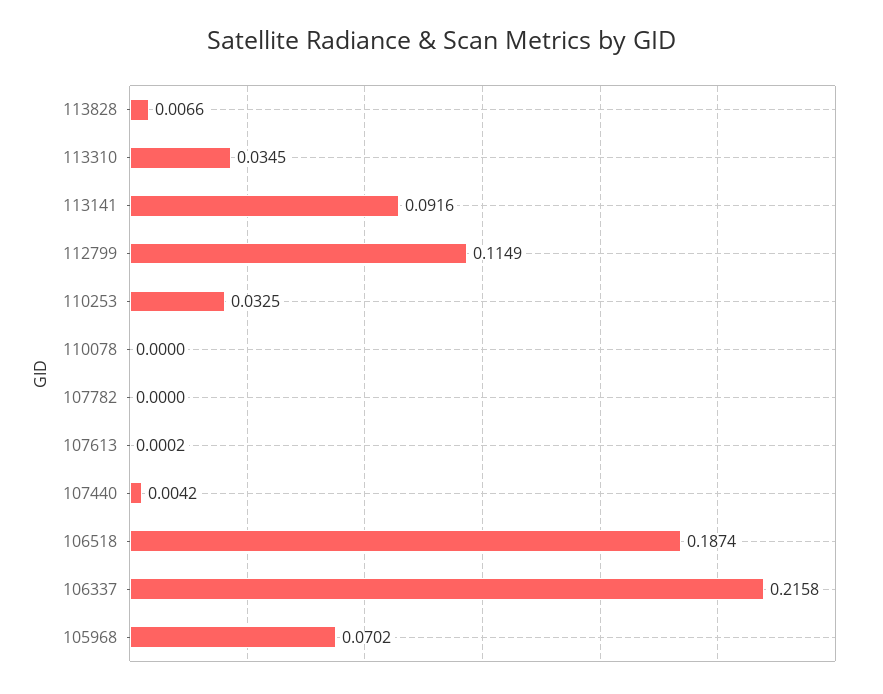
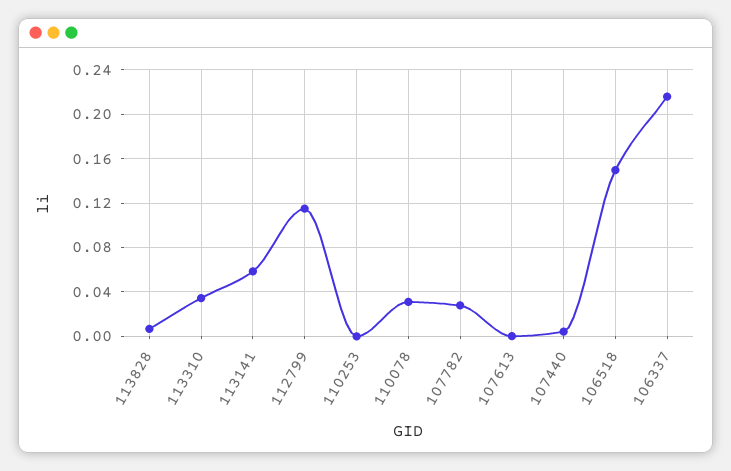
  {
    "113828": 0.0066,
    "113310": 0.0345,
-   "113141": 0.0916,
+   "113141": 0.06,
    "112799": 0.1149,
-   "110253": 0.0325,
+   "110253": 0,
-   "110078": 0,
+   "110078": 0.03,
-   "107782": 0,
+   "107782": 0.03,
    "107613": 0.0002,
    "107440": 0.0042,
-   "106518": 0.1874,
+   "106518": 0.15,
-   "106337": 0.2158,
+   "106337": 0.2158
-   "105968": 0.0702
  }

